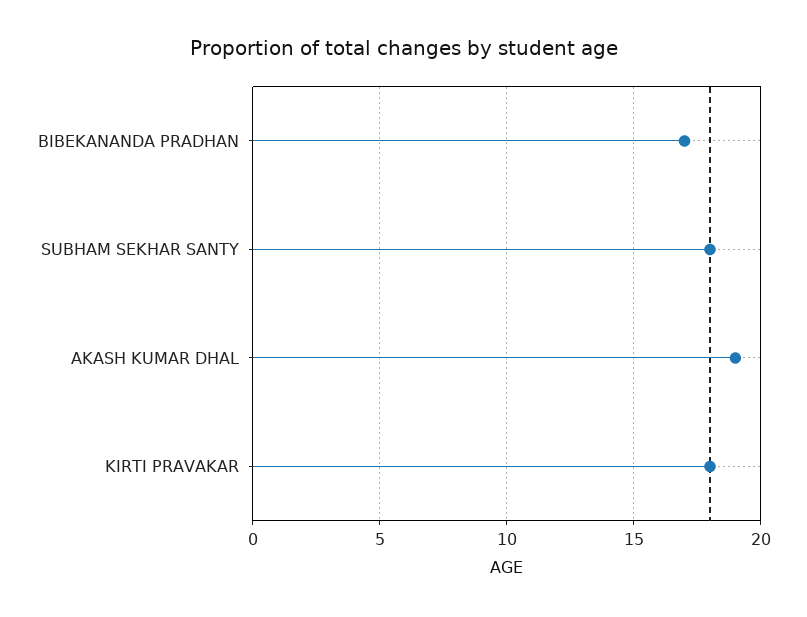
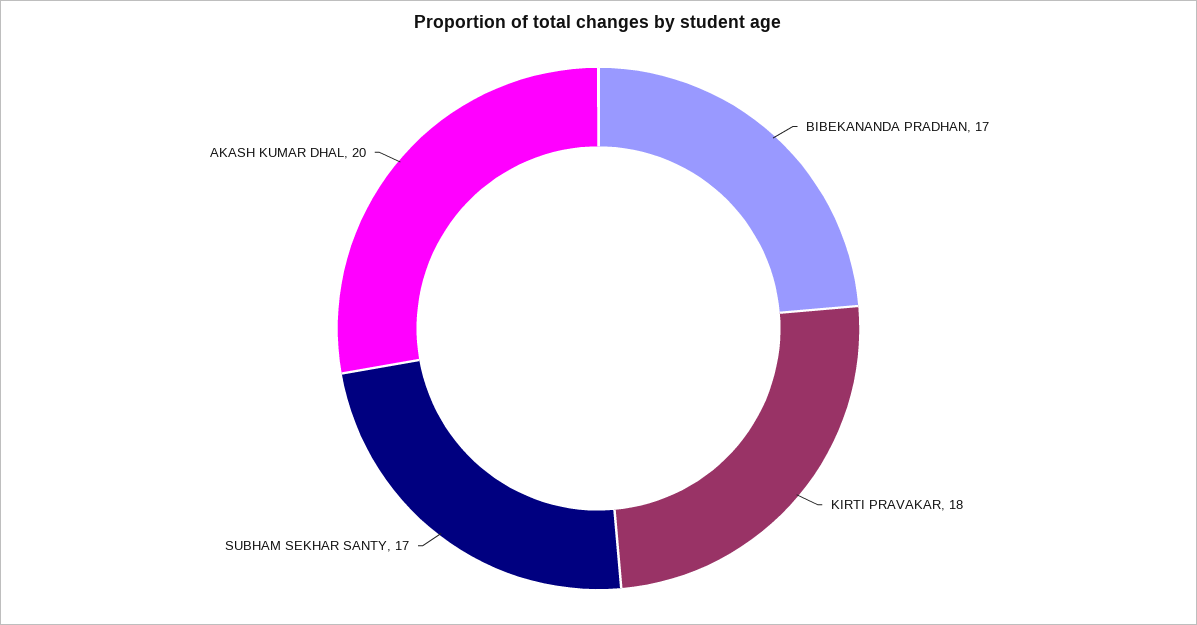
  {
    "BIBEKANANDA PRADHAN": 17,
-   "SUBHAM SEKHAR SANTY": 18,
+   "SUBHAM SEKHAR SANTY": 17,
-   "AKASH KUMAR DHAL": 19,
+   "AKASH KUMAR DHAL": 20,
    "KIRTI PRAVAKAR": 18
  }

